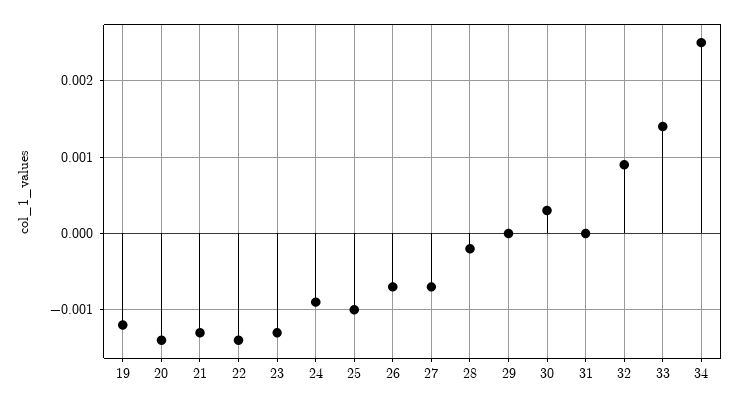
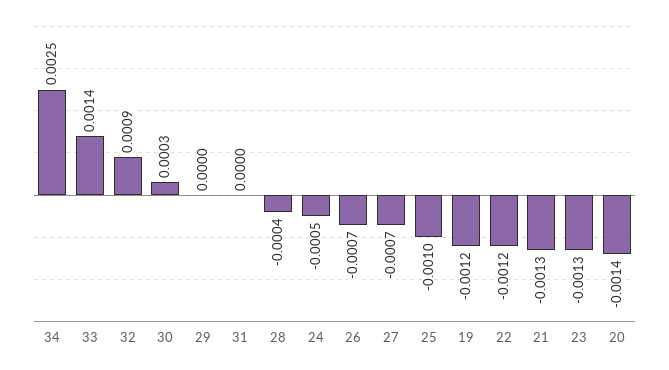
  {
    "19": -0.0012,
    "20": -0.0014,
    "21": -0.0013,
-   "22": -0.0014,
+   "22": -0.0012,
    "23": -0.0013,
-   "24": -0.0009,
+   "24": -0.0005,
    "25": -0.001,
    "26": -0.0007,
    "27": -0.0007,
-   "28": -0.0002,
+   "28": -0.0004,
    "29": 0,
    "30": 0.0003,
    "31": 0,
    "32": 0.0009,
    "33": 0.0014,
    "34": 0.0025
  }

